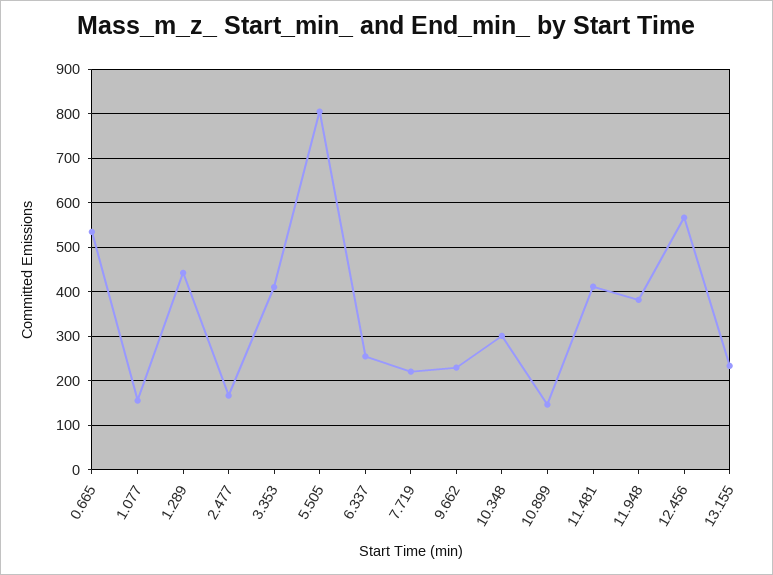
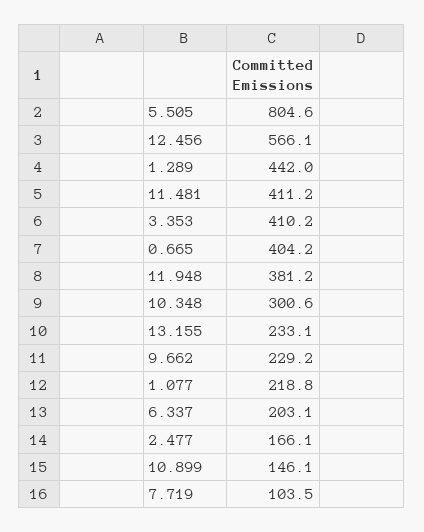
  {
-   "0.665": 540,
+   "0.665": 404.2,
-   "1.077": 160,
+   "1.077": 218.8,
    "1.289": 442,
    "2.477": 166.1,
    "3.353": 410.2,
    "5.505": 804.6,
-   "6.337": 260,
+   "6.337": 203.1,
-   "7.719": 220,
+   "7.719": 103.5,
    "9.662": 229.2,
    "10.348": 300.6,
    "10.899": 146.1,
    "11.481": 411.2,
    "11.948": 381.2,
    "12.456": 566.1,
    "13.155": 233.1
  }

